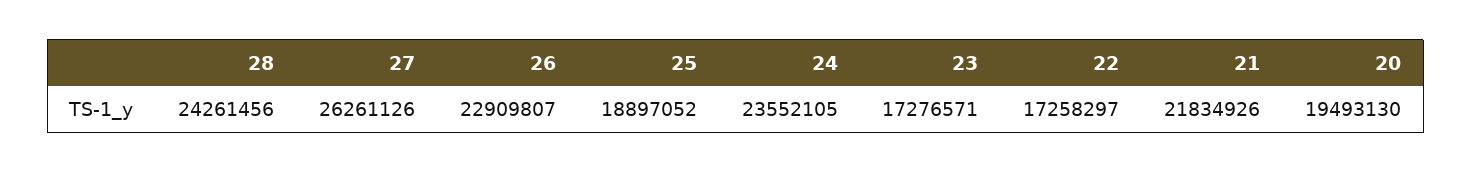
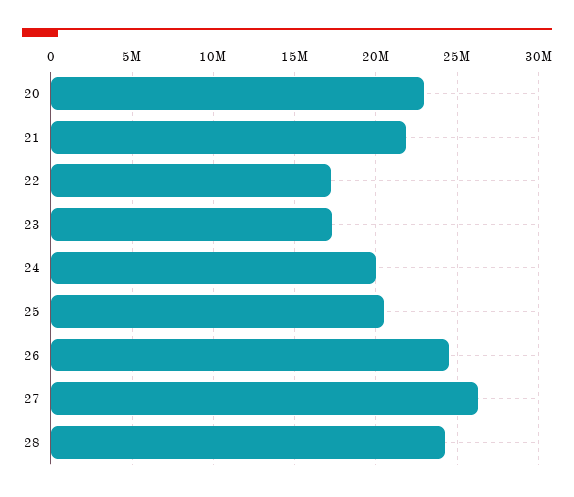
  {
    "28": 24261456,
    "27": 26261126,
-   "26": 22909807,
+   "26": 24500000,
-   "25": 18897052,
+   "25": 20500000,
-   "24": 23552105,
+   "24": 20000000,
    "23": 17276571,
    "22": 17258297,
    "21": 21834926,
-   "20": 19493130
+   "20": 23000000
  }

